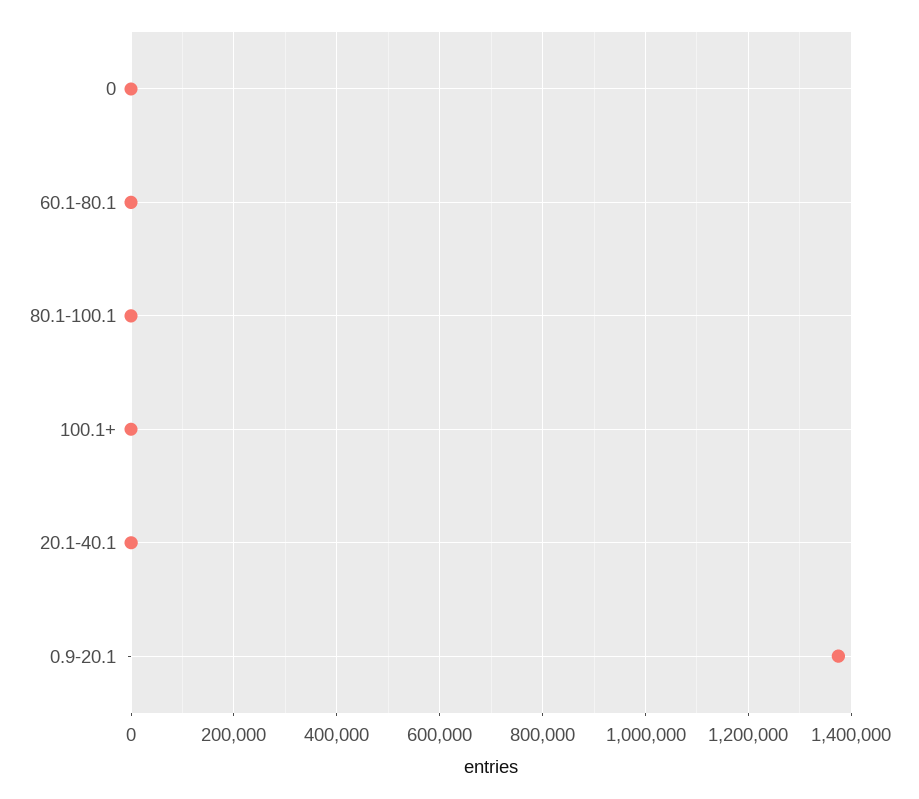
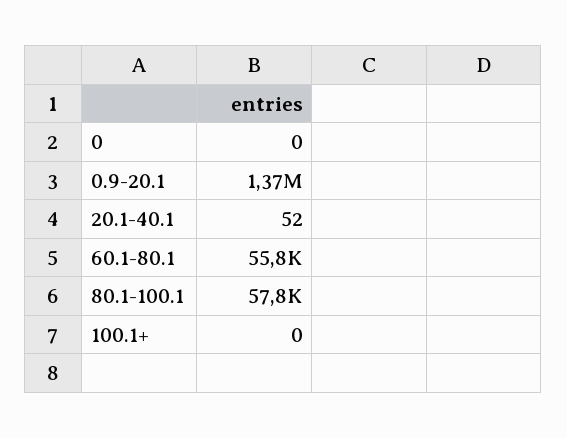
  {
    "0": 0,
-   "60.1-80.1": 0,
+   "60.1-80.1": 55800,
-   "80.1-100.1": 0,
+   "80.1-100.1": 57800,
    "100.1+": 0,
    "20.1-40.1": 52,
    "0.9-20.1": 1370000
  }

